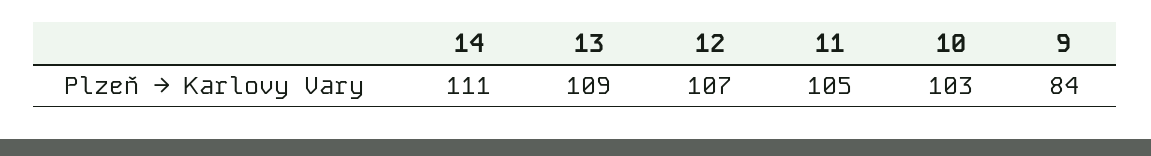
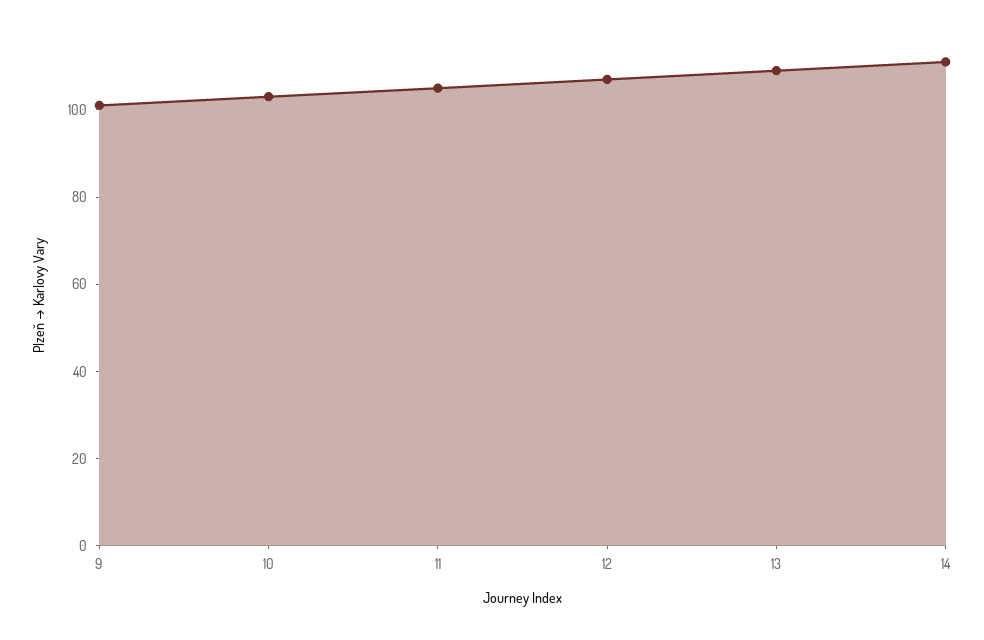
  {
    "14": 111,
    "13": 109,
    "12": 107,
    "11": 105,
    "10": 103,
-   "9": 84
+   "9": 100
  }

